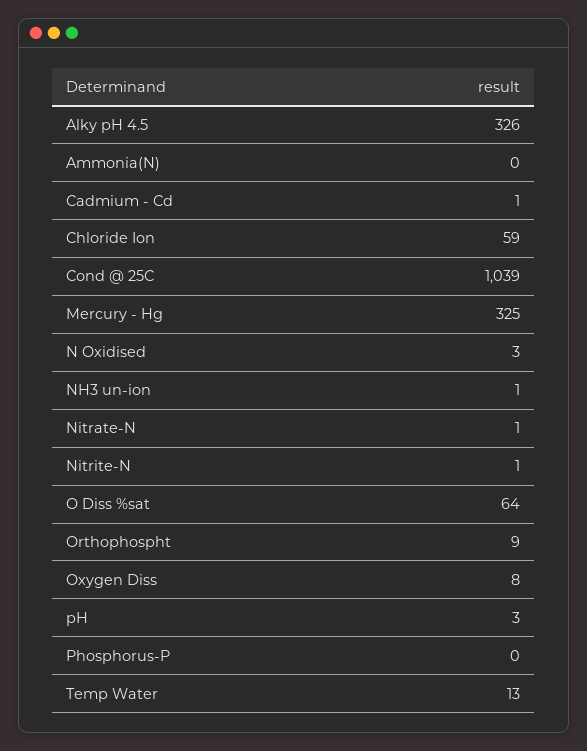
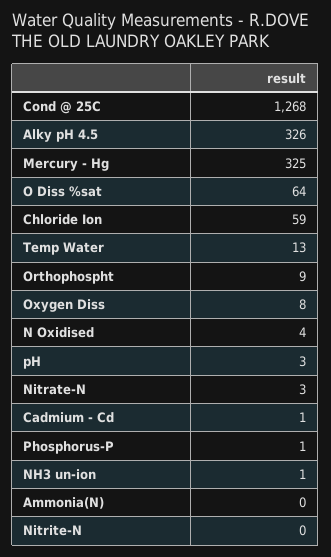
  {
    "Alky pH 4.5": 326,
    "Ammonia(N)": 0,
    "Cadmium - Cd": 1,
    "Chloride Ion": 59,
-   "Cond @ 25C": 1039,
+   "Cond @ 25C": 1268,
    "Mercury - Hg": 325,
-   "N Oxidised": 3,
+   "N Oxidised": 4,
    "NH3 un-ion": 1,
-   "Nitrate-N": 1,
+   "Nitrate-N": 3,
-   "Nitrite-N": 1,
+   "Nitrite-N": 0,
    "O Diss %sat": 64,
    "Orthophospht": 9,
    "Oxygen Diss": 8,
    "pH": 3,
-   "Phosphorus-P": 0,
+   "Phosphorus-P": 1,
    "Temp Water": 13
  }

